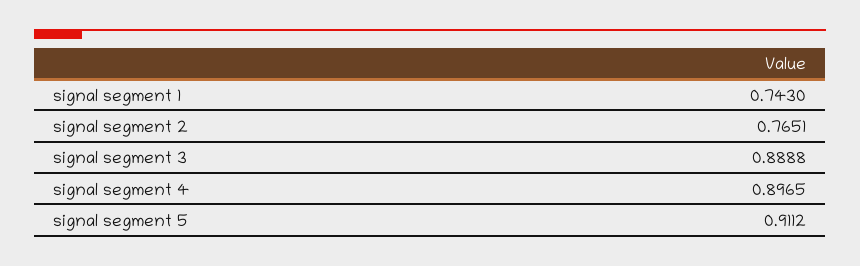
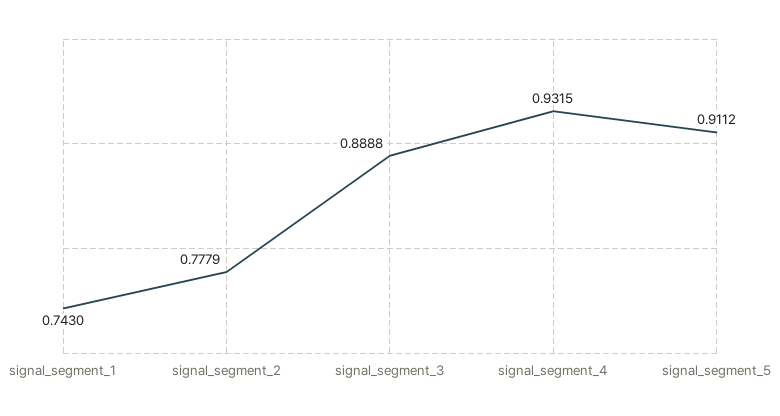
  {
    "signal segment 1": 0.743,
-   "signal segment 2": 0.7651,
+   "signal segment 2": 0.7779,
    "signal segment 3": 0.8888,
-   "signal segment 4": 0.8965,
+   "signal segment 4": 0.9315,
    "signal segment 5": 0.9112
  }

